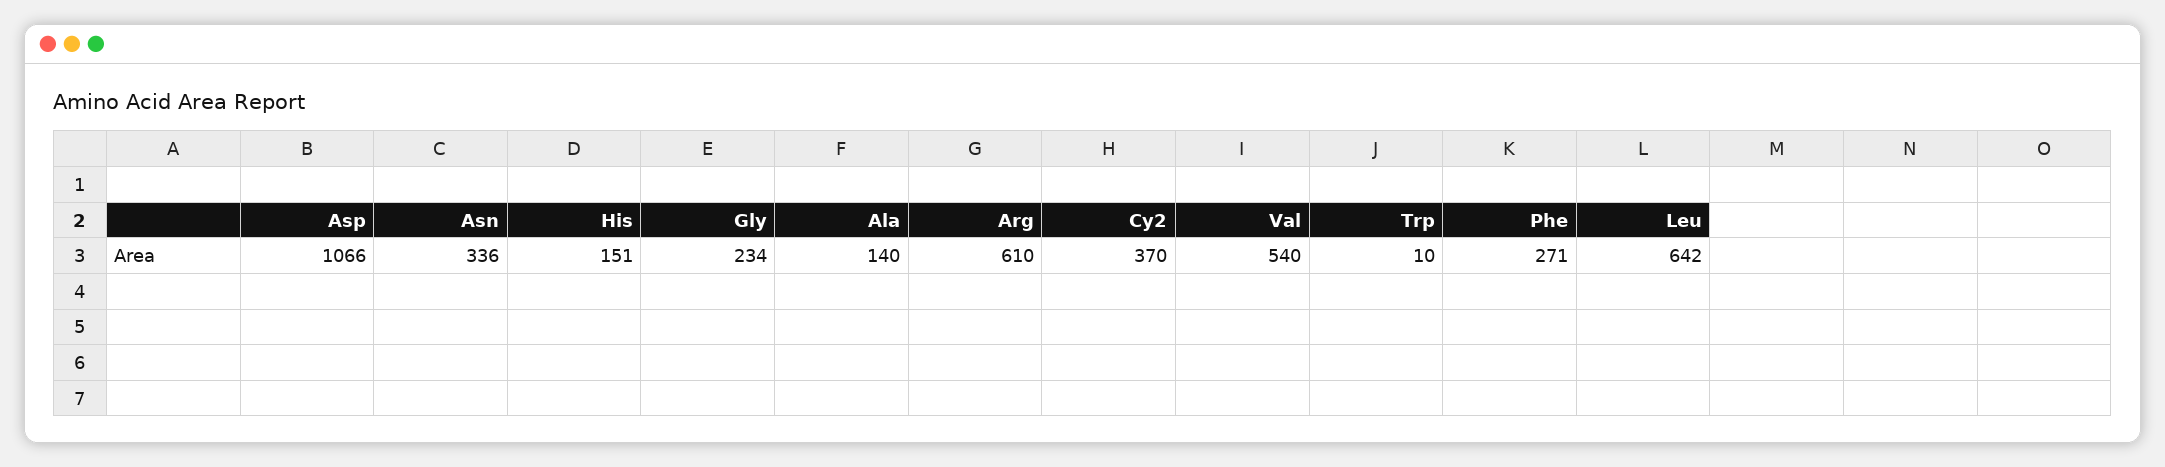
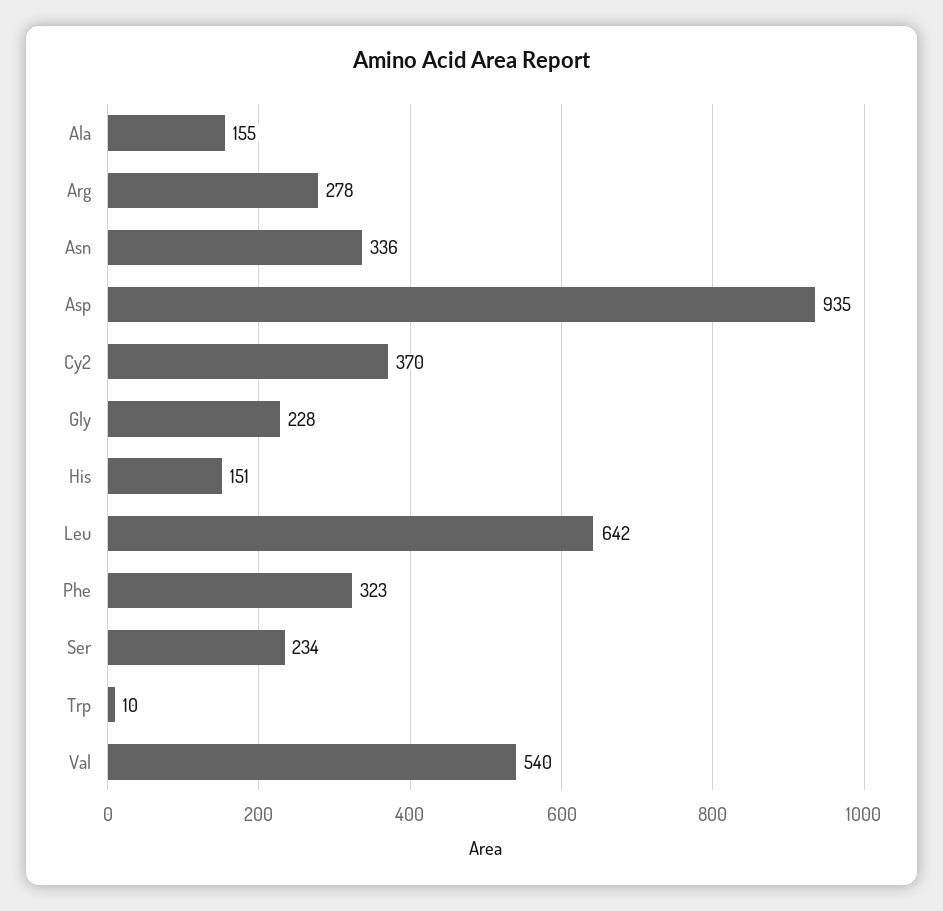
  {
-   "Asp": 1066,
+   "Asp": 935,
    "Asn": 336,
    "His": 151,
-   "Gly": 234,
+   "Gly": 228,
-   "Ala": 140,
+   "Ala": 155,
-   "Arg": 610,
+   "Arg": 278,
    "Cy2": 370,
    "Val": 540,
    "Trp": 10,
-   "Phe": 271,
+   "Phe": 323,
-   "Leu": 642
+   "Leu": 642,
+   "Ser": 234
  }

